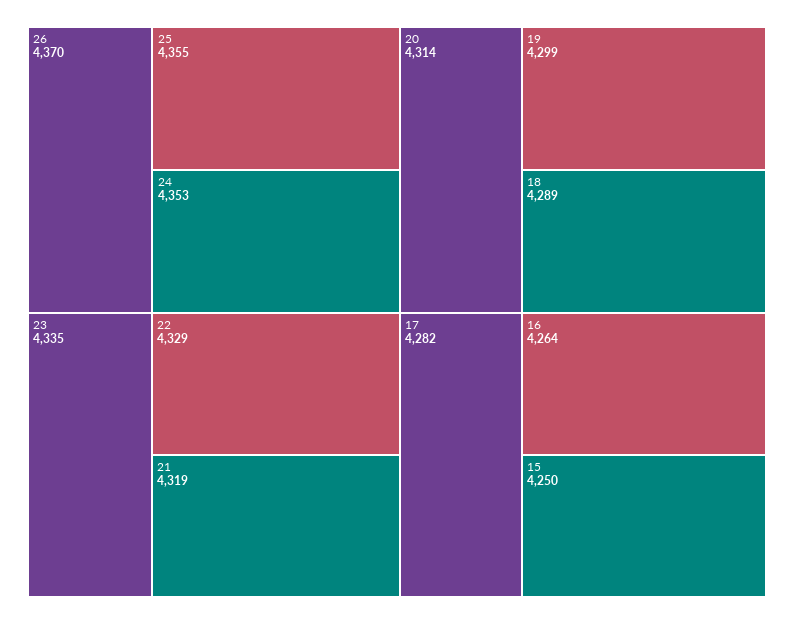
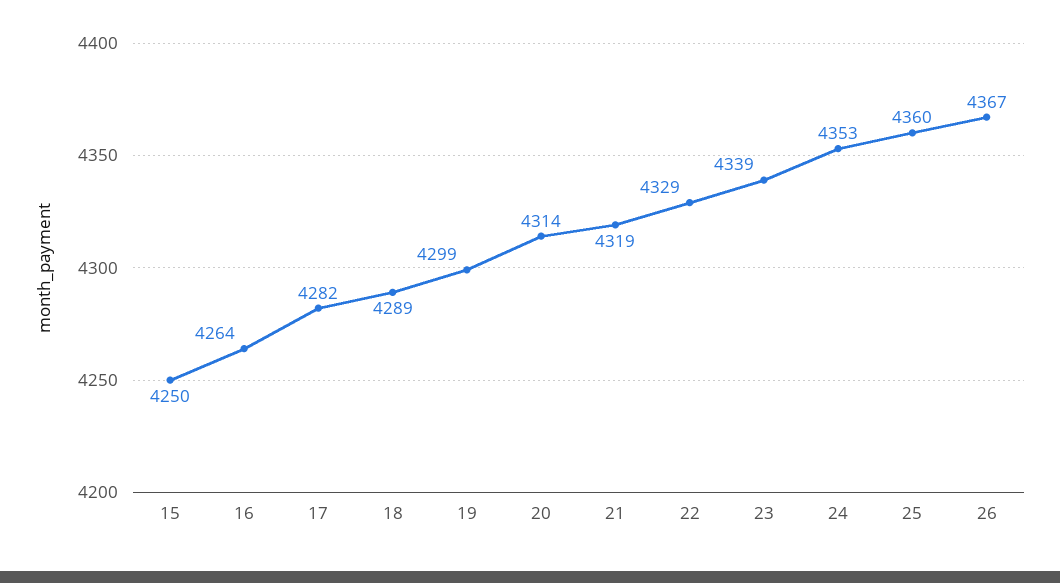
  {
-   "26": 4370,
+   "26": 4367,
-   "25": 4355,
+   "25": 4360,
    "24": 4353,
-   "23": 4335,
+   "23": 4339,
    "22": 4329,
    "21": 4319,
    "20": 4314,
    "19": 4299,
    "18": 4289,
    "17": 4282,
    "16": 4264,
    "15": 4250
  }

